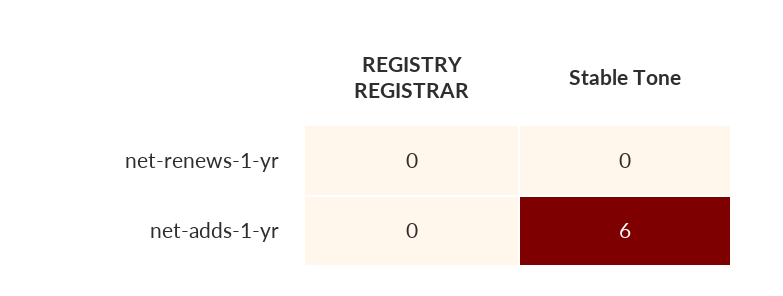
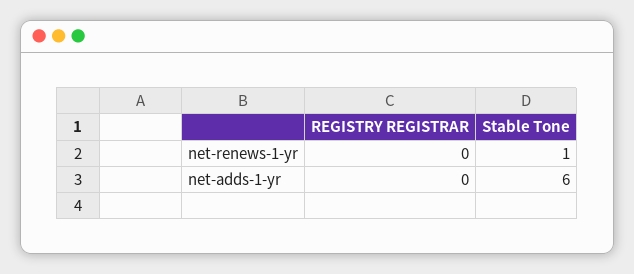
  {
    "REGISTRY REGISTRAR": {
      "net-renews-1-yr": 0,
      "net-adds-1-yr": 0
    },
    "Stable Tone": {
-     "net-renews-1-yr": 0,
+     "net-renews-1-yr": 1,
      "net-adds-1-yr": 6
    }
  }

